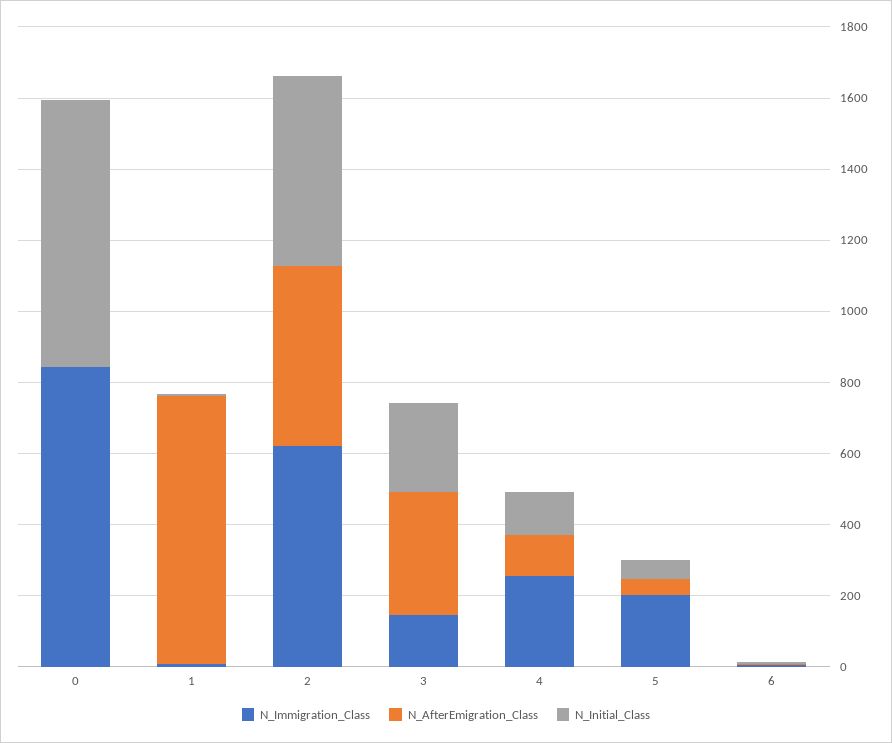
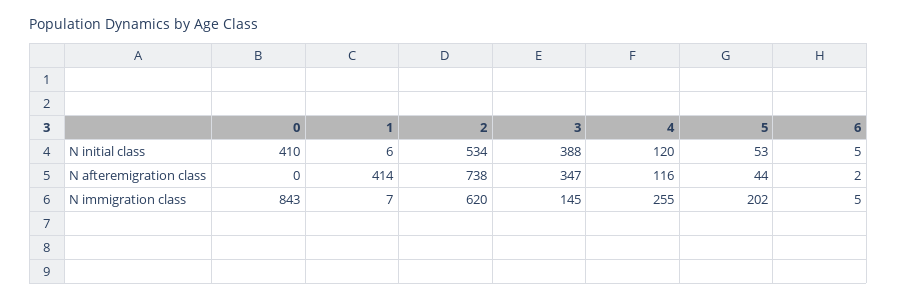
  {
    "N_Immigration_Class": {
      "0": 843,
      "1": 7,
      "2": 620,
      "3": 145,
      "4": 255,
      "5": 202,
      "6": 5
    },
    "N_AfterEmigration_Class": {
      "0": 0,
-     "1": 750,
+     "1": 414,
-     "2": 500,
+     "2": 738,
      "3": 347,
      "4": 116,
      "5": 44,
      "6": 2
    },
    "N_Initial_Class": {
-     "0": 750,
+     "0": 410,
      "1": 6,
      "2": 534,
-     "3": 250,
+     "3": 388,
      "4": 120,
      "5": 53,
      "6": 5
    }
  }

